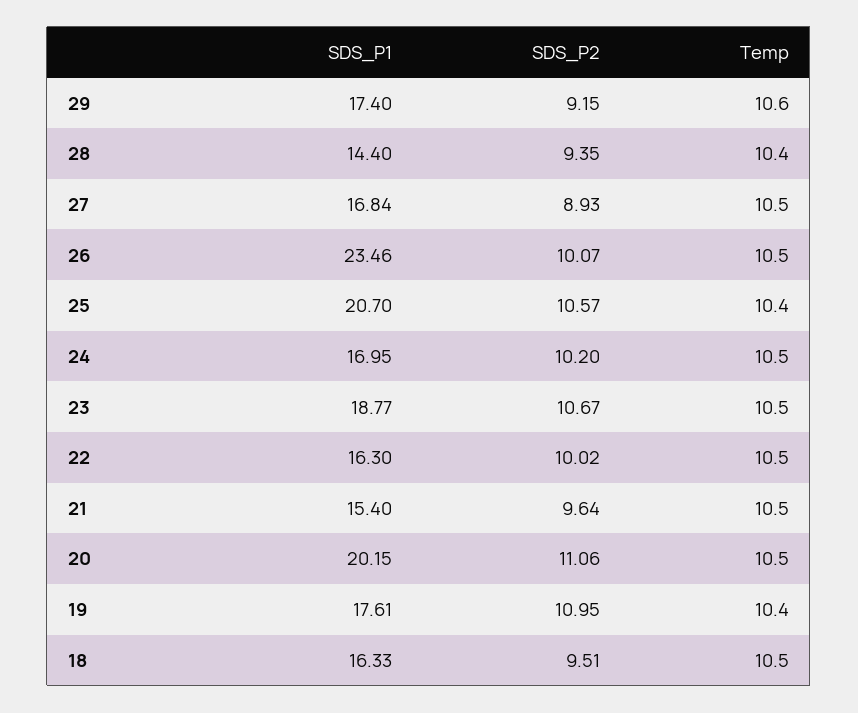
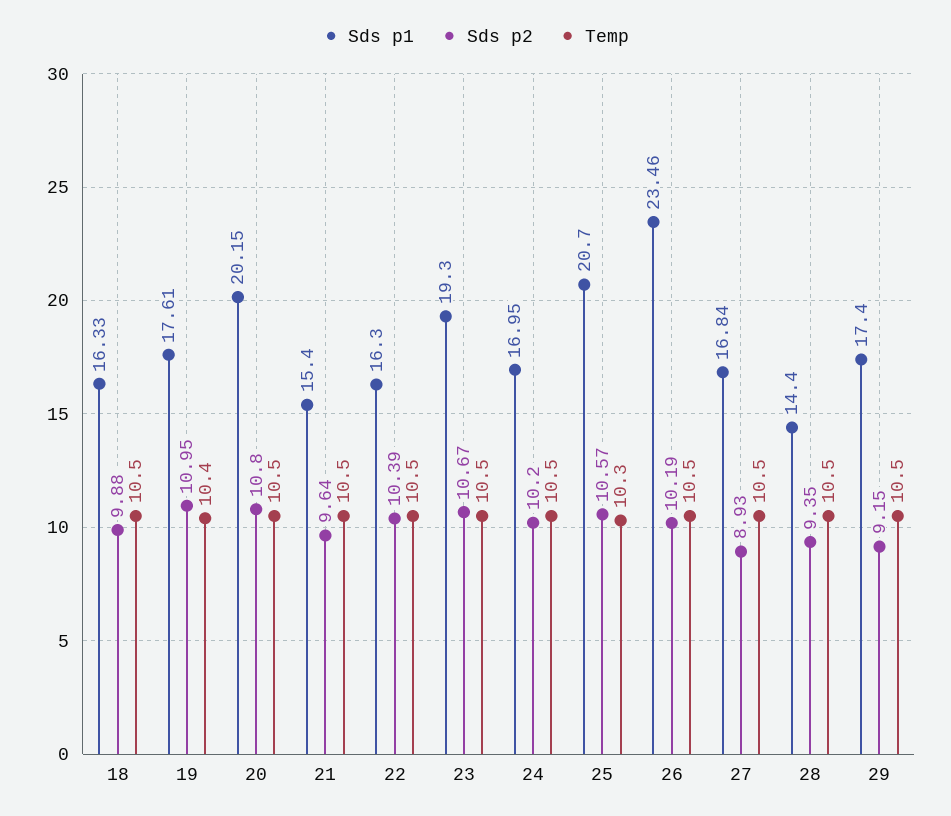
  {
    "SDS_P1": {
      "29": 17.4,
      "28": 14.4,
      "27": 16.84,
      "26": 23.46,
      "25": 20.7,
      "24": 16.95,
-     "23": 18.77,
+     "23": 19.3,
      "22": 16.3,
      "21": 15.4,
      "20": 20.15,
      "19": 17.61,
      "18": 16.33
    },
    "SDS_P2": {
      "29": 9.15,
      "28": 9.35,
      "27": 8.93,
-     "26": 10.07,
+     "26": 10.19,
      "25": 10.57,
      "24": 10.2,
      "23": 10.67,
-     "22": 10.02,
+     "22": 10.39,
      "21": 9.64,
-     "20": 11.06,
+     "20": 10.8,
      "19": 10.95,
-     "18": 9.51
+     "18": 9.88
    },
    "Temp": {
-     "29": 10.6,
+     "29": 10.5,
-     "28": 10.4,
+     "28": 10.5,
      "27": 10.5,
      "26": 10.5,
-     "25": 10.4,
+     "25": 10.3,
      "24": 10.5,
      "23": 10.5,
      "22": 10.5,
      "21": 10.5,
      "20": 10.5,
      "19": 10.4,
      "18": 10.5
    }
  }

